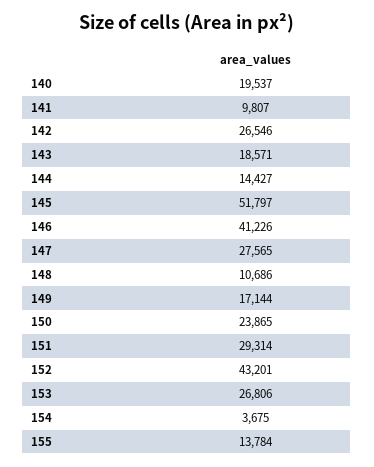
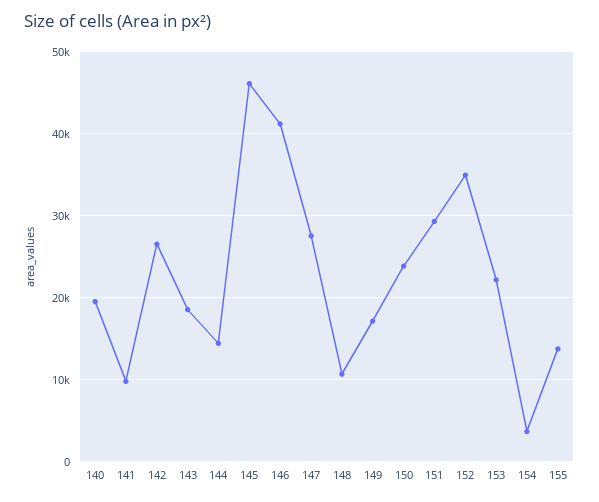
  {
    "140": 19537,
    "141": 9807,
    "142": 26546,
    "143": 18571,
    "144": 14427,
-   "145": 51797,
+   "145": 46000,
    "146": 41226,
    "147": 27565,
    "148": 10686,
    "149": 17144,
    "150": 23865,
    "151": 29314,
-   "152": 43201,
+   "152": 35000,
-   "153": 26806,
+   "153": 22000,
    "154": 3675,
    "155": 13784
  }

